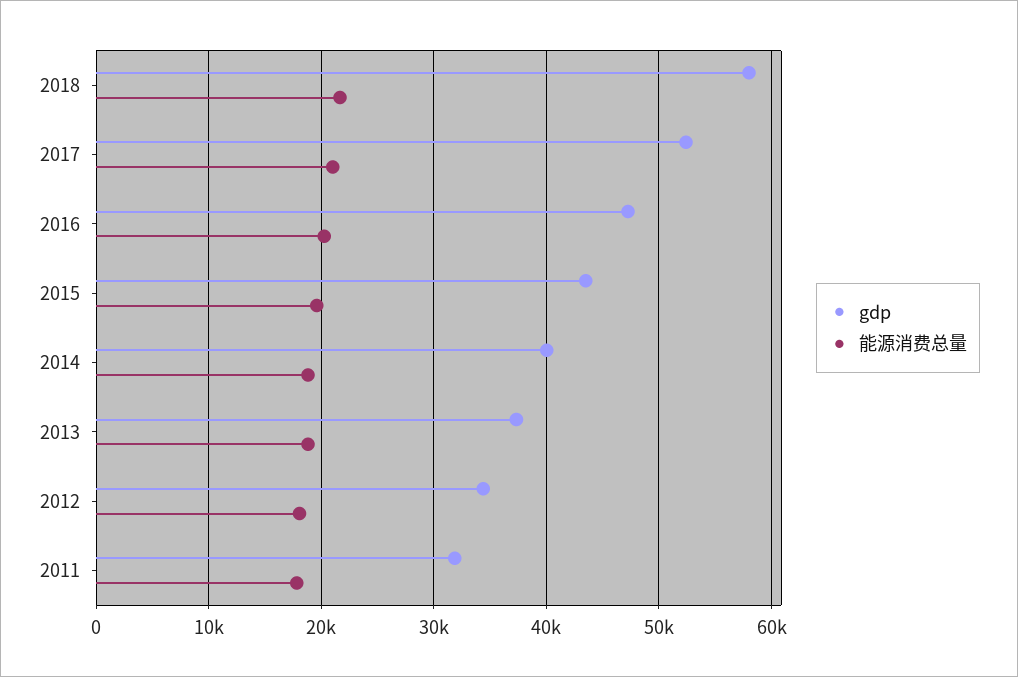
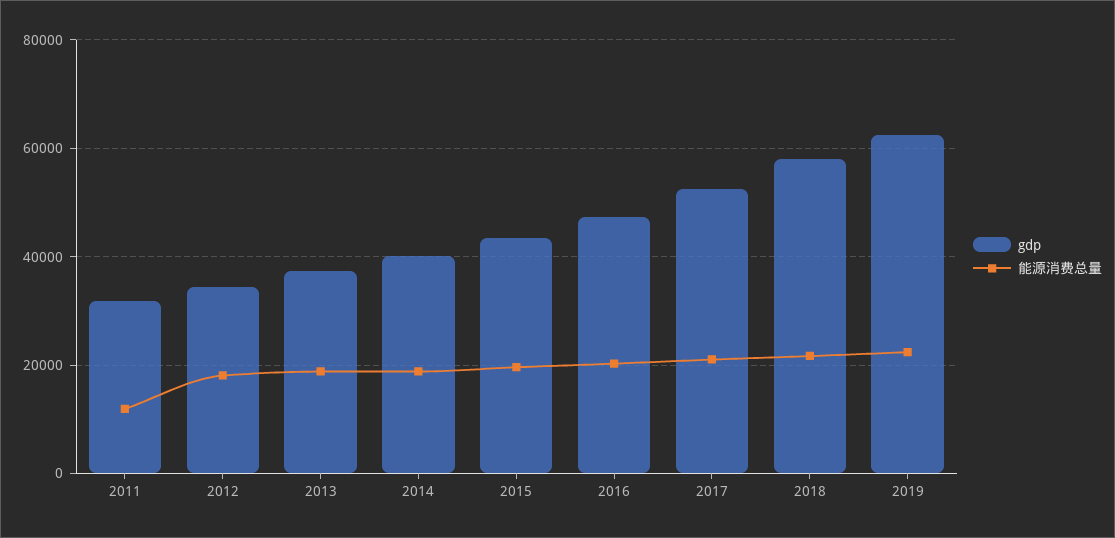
  {
    "gdp": {
      "2018": 58000,
      "2017": 52000,
      "2016": 47000,
      "2015": 44000,
      "2014": 40000,
      "2013": 37000,
      "2012": 34000,
-     "2011": 32000
+     "2011": 32000,
+     "2019": 62000
    },
    "能源消费总量": {
      "2018": 22000,
      "2017": 21000,
      "2016": 20000,
      "2015": 20000,
      "2014": 19000,
      "2013": 19000,
      "2012": 18000,
-     "2011": 18000
+     "2011": 12000,
+     "2019": 22000
    }
  }

